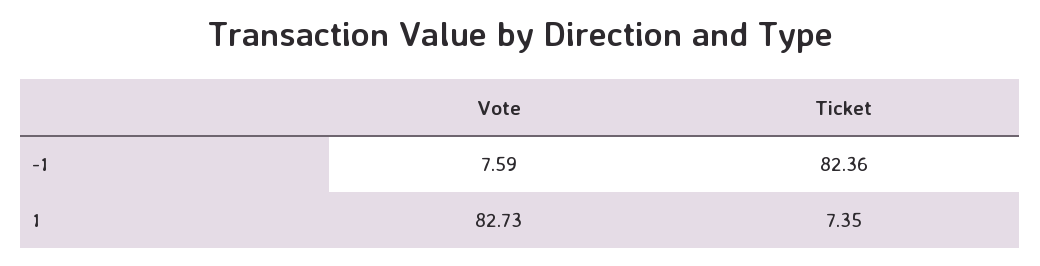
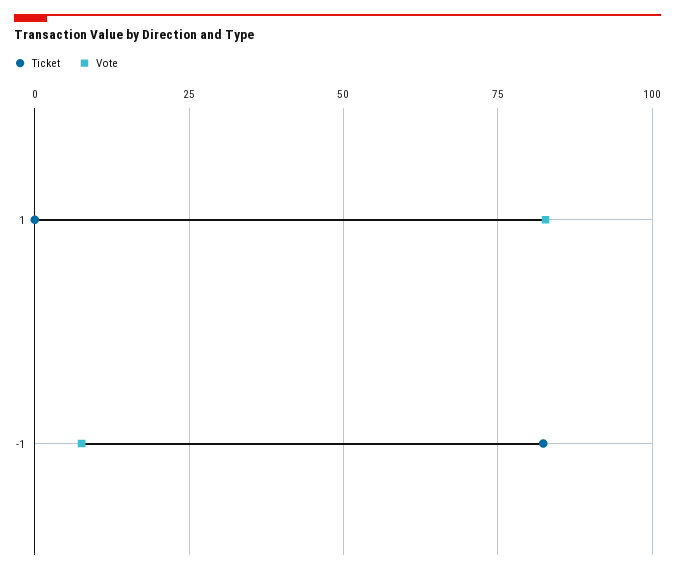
  {
    "Vote": {
      "-1": 7.59,
      "1": 82.73
    },
    "Ticket": {
      "-1": 82.36,
-     "1": 7.35
+     "1": 0
    }
  }

